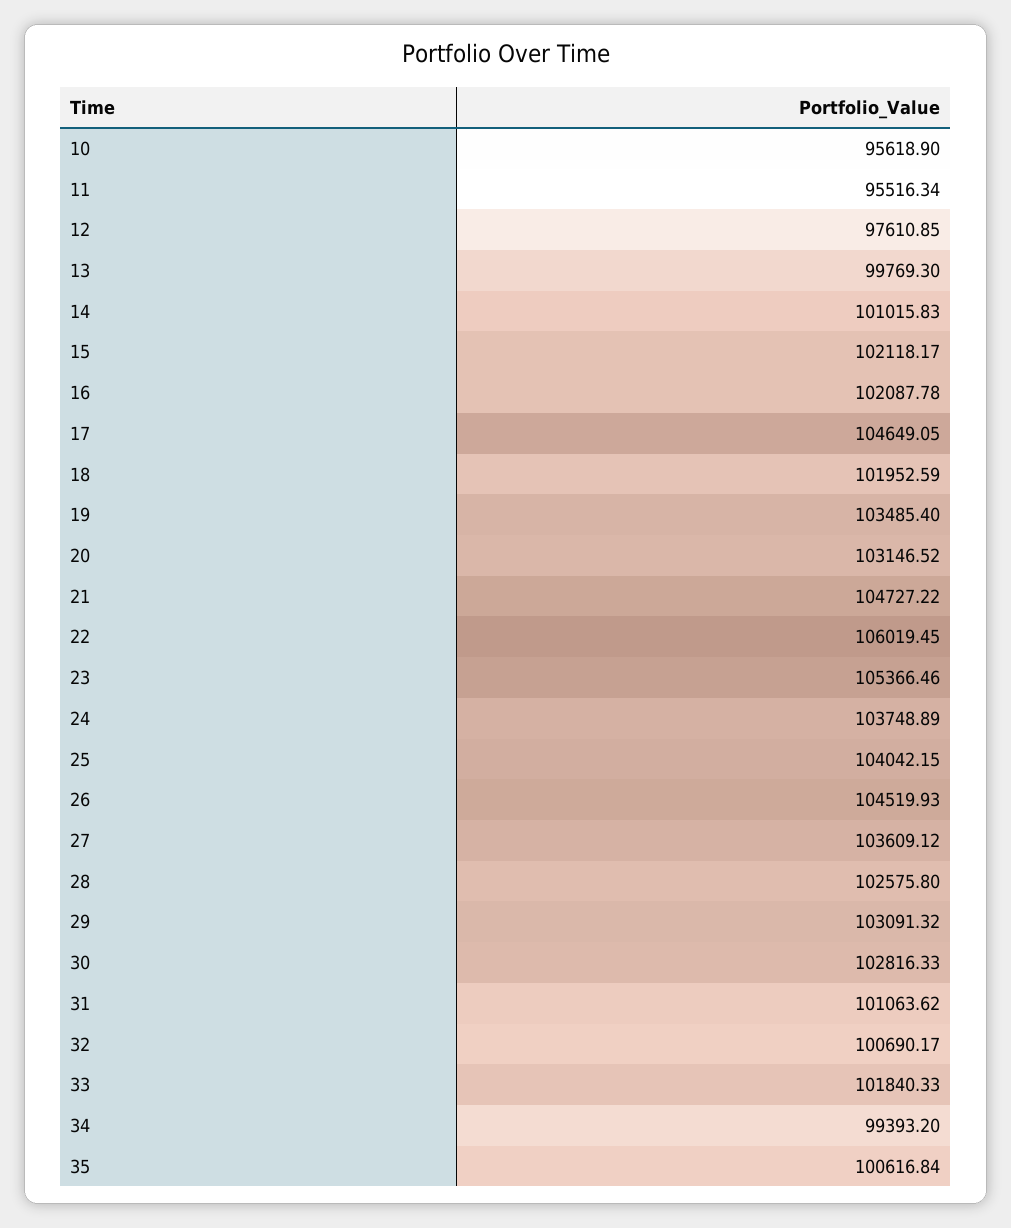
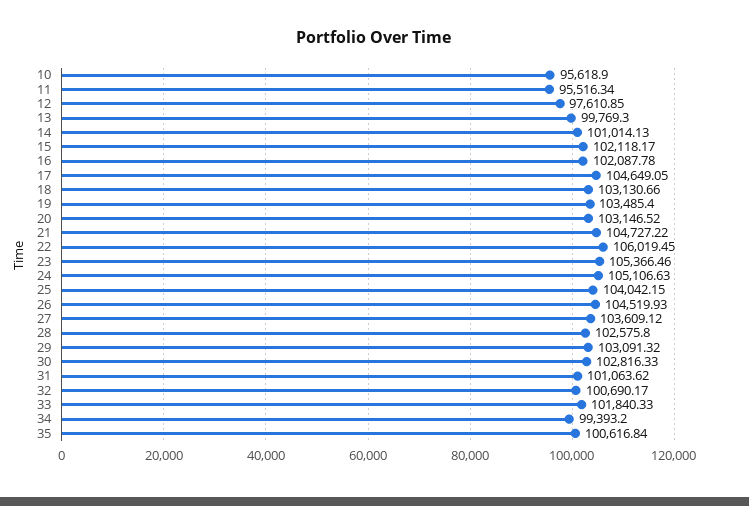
  {
    "10": 95618.9,
    "11": 95516.34,
    "12": 97610.85,
    "13": 99769.3,
-   "14": 101015.83,
+   "14": 101014.13,
    "15": 102118.17,
    "16": 102087.78,
    "17": 104649.05,
-   "18": 101952.59,
+   "18": 103130.66,
    "19": 103485.4,
    "20": 103146.52,
    "21": 104727.22,
    "22": 106019.45,
    "23": 105366.46,
-   "24": 103748.89,
+   "24": 105106.63,
    "25": 104042.15,
    "26": 104519.93,
    "27": 103609.12,
    "28": 102575.8,
    "29": 103091.32,
    "30": 102816.33,
    "31": 101063.62,
    "32": 100690.17,
    "33": 101840.33,
    "34": 99393.2,
    "35": 100616.84
  }

